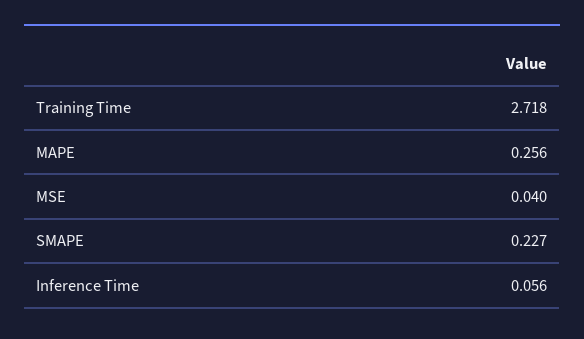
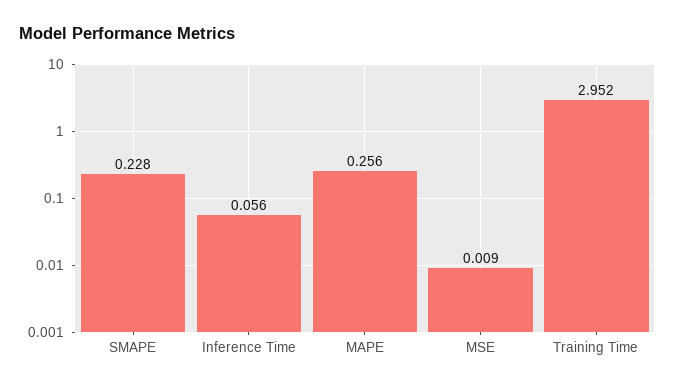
  {
-   "Training Time": 2.718,
+   "Training Time": 2.952,
    "MAPE": 0.256,
-   "MSE": 0.04,
+   "MSE": 0.009,
-   "SMAPE": 0.227,
+   "SMAPE": 0.228,
    "Inference Time": 0.056
  }

